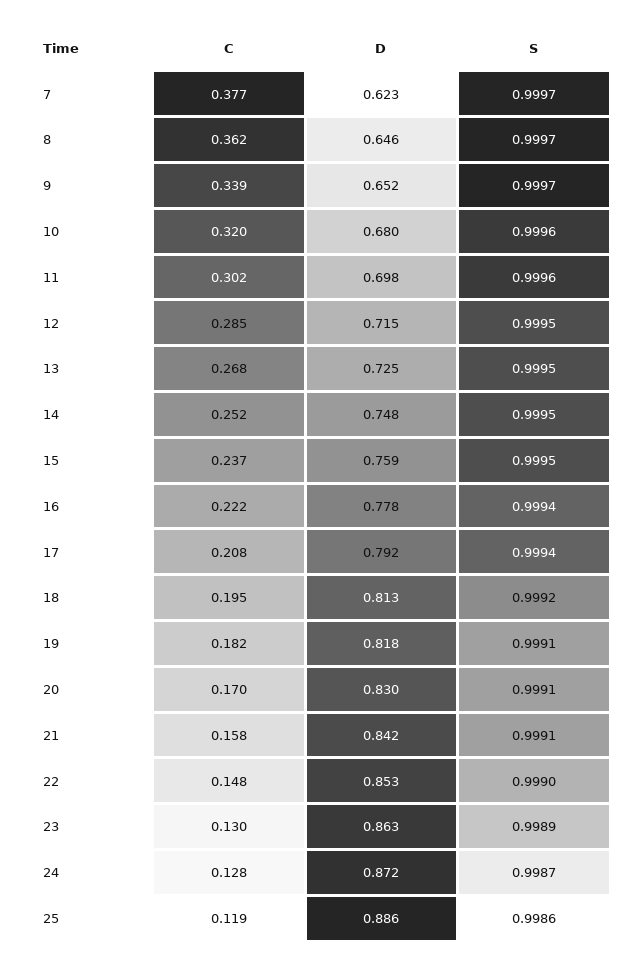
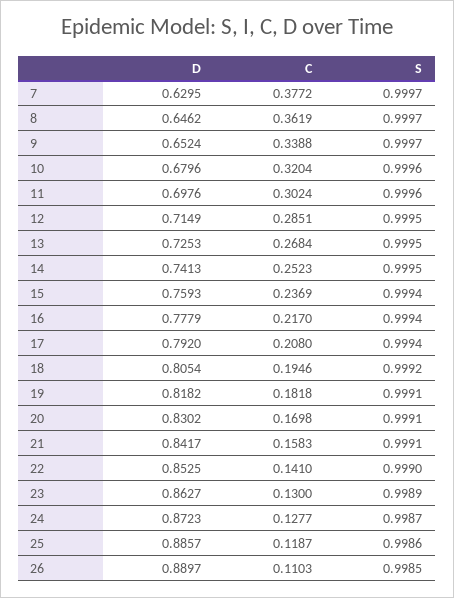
  {
    "C": {
      "7": 0.3772,
      "8": 0.3619,
      "9": 0.3388,
      "10": 0.3204,
      "11": 0.3024,
      "12": 0.2851,
      "13": 0.2684,
      "14": 0.2523,
      "15": 0.2369,
-     "16": 0.222,
+     "16": 0.217,
      "17": 0.208,
      "18": 0.1946,
      "19": 0.1818,
      "20": 0.1698,
      "21": 0.1583,
-     "22": 0.148,
+     "22": 0.141,
      "23": 0.13,
      "24": 0.1277,
-     "25": 0.1187
+     "25": 0.1187,
+     "26": 0.1103
    },
    "D": {
-     "7": 0.623,
+     "7": 0.6295,
      "8": 0.6462,
      "9": 0.6524,
      "10": 0.6796,
      "11": 0.6976,
      "12": 0.7149,
      "13": 0.7253,
-     "14": 0.748,
+     "14": 0.7413,
      "15": 0.7593,
      "16": 0.7779,
      "17": 0.792,
-     "18": 0.813,
+     "18": 0.8054,
      "19": 0.8182,
      "20": 0.8302,
      "21": 0.8417,
      "22": 0.8525,
      "23": 0.8627,
      "24": 0.8723,
-     "25": 0.8857
+     "25": 0.8857,
+     "26": 0.8897
    },
    "S": {
      "7": 0.9997,
      "8": 0.9997,
      "9": 0.9997,
      "10": 0.9996,
      "11": 0.9996,
      "12": 0.9995,
      "13": 0.9995,
      "14": 0.9995,
-     "15": 0.9995,
+     "15": 0.9994,
      "16": 0.9994,
      "17": 0.9994,
      "18": 0.9992,
      "19": 0.9991,
      "20": 0.9991,
      "21": 0.9991,
      "22": 0.999,
      "23": 0.9989,
      "24": 0.9987,
-     "25": 0.9986
+     "25": 0.9986,
+     "26": 0.9985
    }
  }

